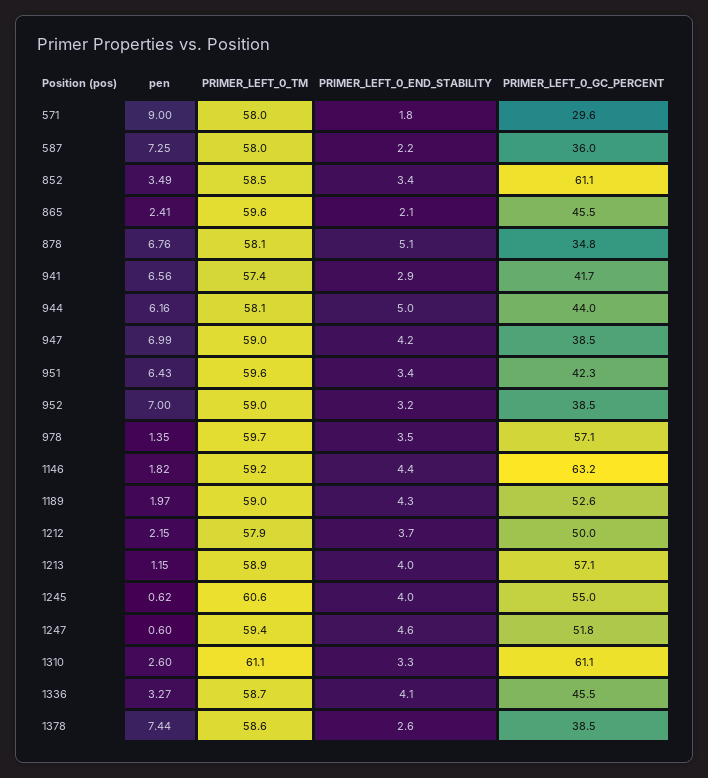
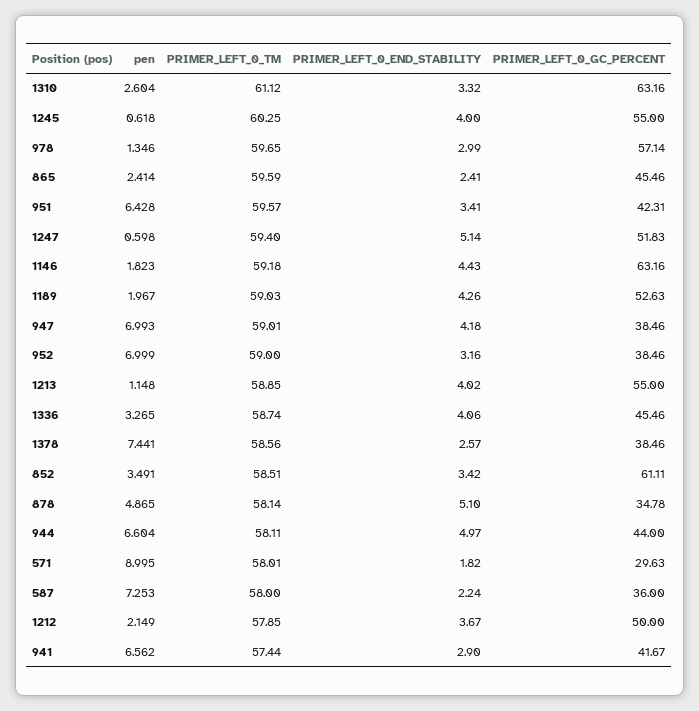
  {
    "pen": {
      "571": 8.995,
      "587": 7.253,
      "852": 3.491,
      "865": 2.414,
-     "878": 6.76,
+     "878": 4.865,
      "941": 6.562,
-     "944": 6.16,
+     "944": 6.604,
      "947": 6.993,
      "951": 6.428,
      "952": 6.999,
      "978": 1.346,
      "1146": 1.823,
      "1189": 1.967,
      "1212": 2.149,
      "1213": 1.148,
      "1245": 0.618,
      "1247": 0.598,
      "1310": 2.604,
      "1336": 3.265,
      "1378": 7.441
    },
    "PRIMER_LEFT_0_TM": {
      "571": 58.01,
      "587": 58,
      "852": 58.51,
      "865": 59.59,
      "878": 58.14,
      "941": 57.44,
      "944": 58.11,
      "947": 59.01,
      "951": 59.57,
      "952": 59,
      "978": 59.65,
      "1146": 59.18,
      "1189": 59.03,
      "1212": 57.85,
      "1213": 58.85,
-     "1245": 60.6,
+     "1245": 60.25,
      "1247": 59.4,
      "1310": 61.12,
      "1336": 58.74,
      "1378": 58.56
    },
    "PRIMER_LEFT_0_END_STABILITY": {
      "571": 1.82,
      "587": 2.24,
      "852": 3.42,
-     "865": 2.1,
+     "865": 2.41,
      "878": 5.1,
      "941": 2.9,
      "944": 4.97,
      "947": 4.18,
      "951": 3.41,
      "952": 3.16,
-     "978": 3.5,
+     "978": 2.99,
      "1146": 4.43,
      "1189": 4.26,
      "1212": 3.67,
      "1213": 4.02,
      "1245": 4,
-     "1247": 4.6,
+     "1247": 5.14,
      "1310": 3.32,
      "1336": 4.06,
      "1378": 2.57
    },
    "PRIMER_LEFT_0_GC_PERCENT": {
      "571": 29.63,
      "587": 36,
      "852": 61.11,
      "865": 45.46,
      "878": 34.78,
      "941": 41.67,
      "944": 44,
      "947": 38.46,
      "951": 42.31,
      "952": 38.46,
      "978": 57.14,
      "1146": 63.16,
      "1189": 52.63,
      "1212": 50,
-     "1213": 57.1,
+     "1213": 55,
      "1245": 55,
      "1247": 51.83,
-     "1310": 61.1,
+     "1310": 63.16,
      "1336": 45.46,
      "1378": 38.46
    }
  }

